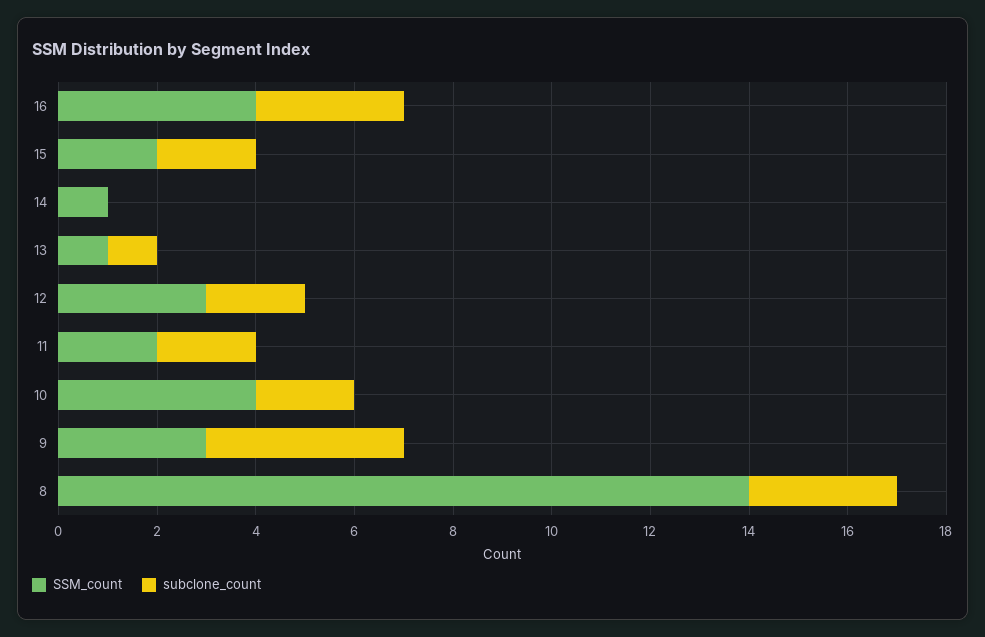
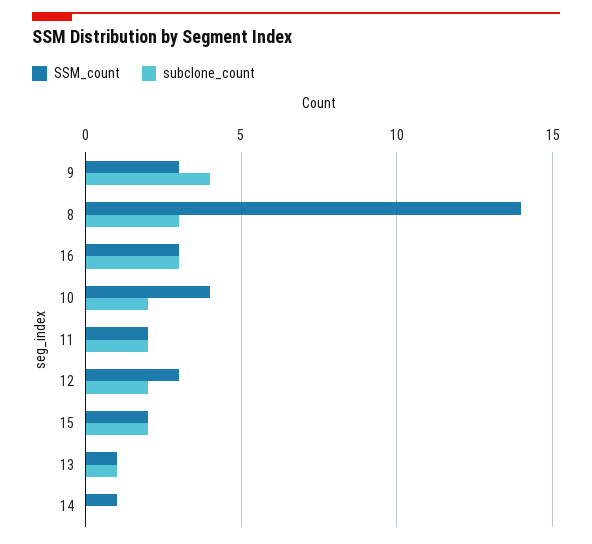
  {
    "SSM_count": {
-     "16": 4,
+     "16": 3,
      "15": 2,
      "14": 1,
      "13": 1,
      "12": 3,
      "11": 2,
      "10": 4,
      "9": 3,
      "8": 14
    },
    "subclone_count": {
      "16": 3,
      "15": 2,
      "14": 0,
      "13": 1,
      "12": 2,
      "11": 2,
      "10": 2,
      "9": 4,
      "8": 3
    }
  }

